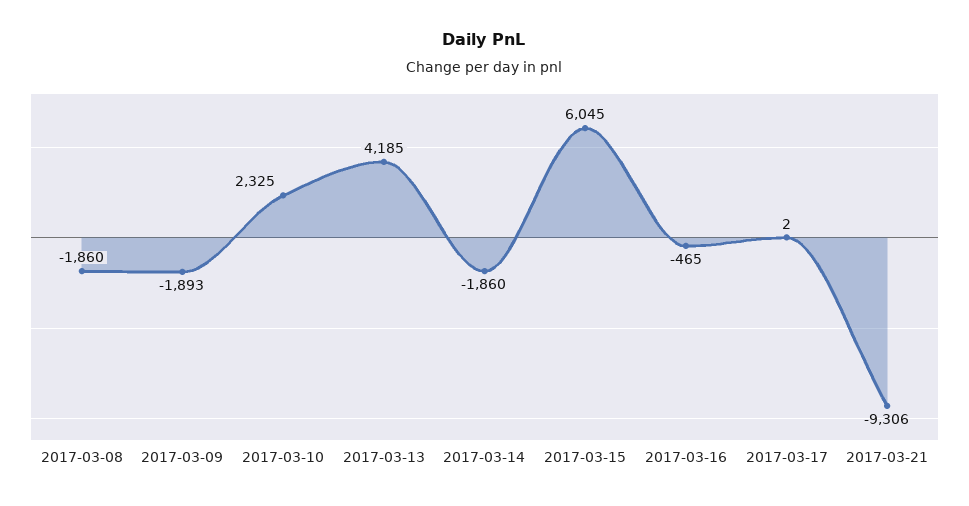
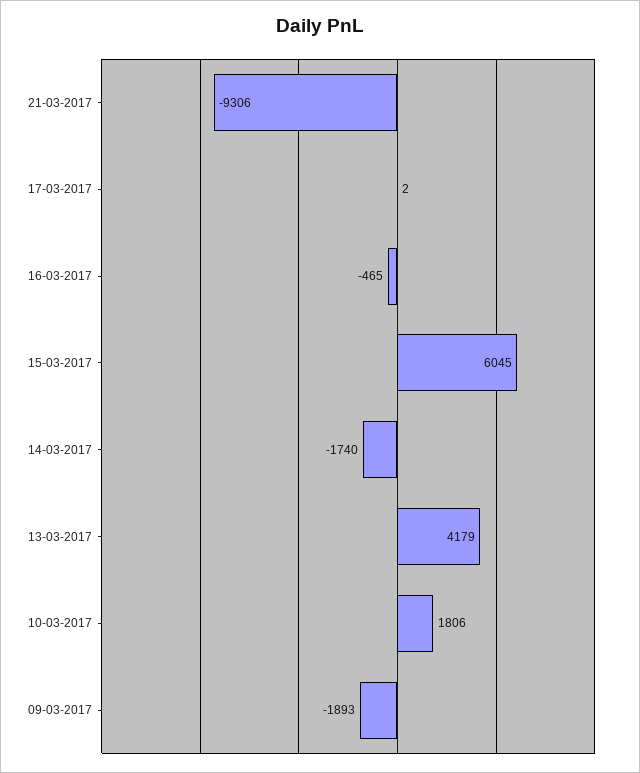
  {
-   "2017-03-08": -1860,
    "2017-03-09": -1893,
-   "2017-03-10": 2325,
+   "2017-03-10": 1806,
-   "2017-03-13": 4185,
+   "2017-03-13": 4179,
-   "2017-03-14": -1860,
+   "2017-03-14": -1740,
    "2017-03-15": 6045,
    "2017-03-16": -465,
    "2017-03-17": 2,
    "2017-03-21": -9306
  }

